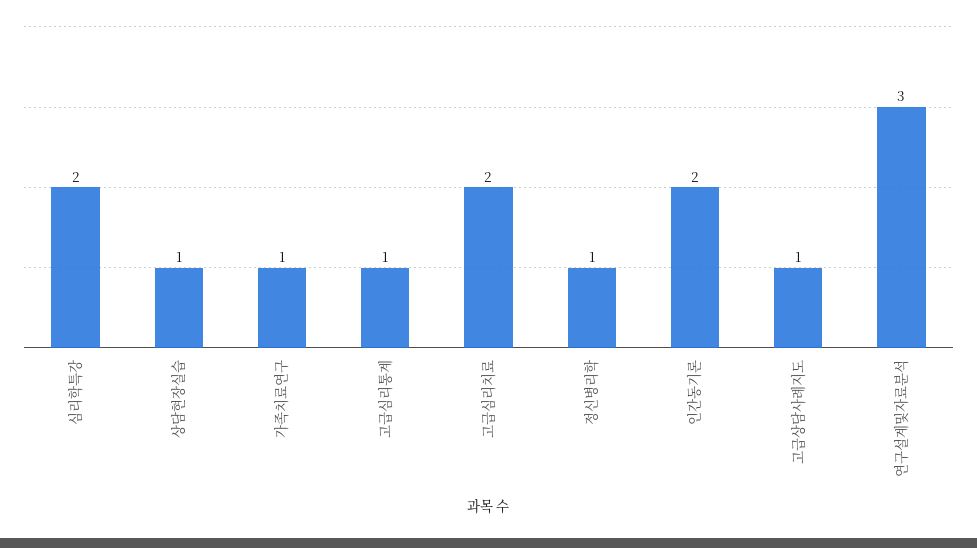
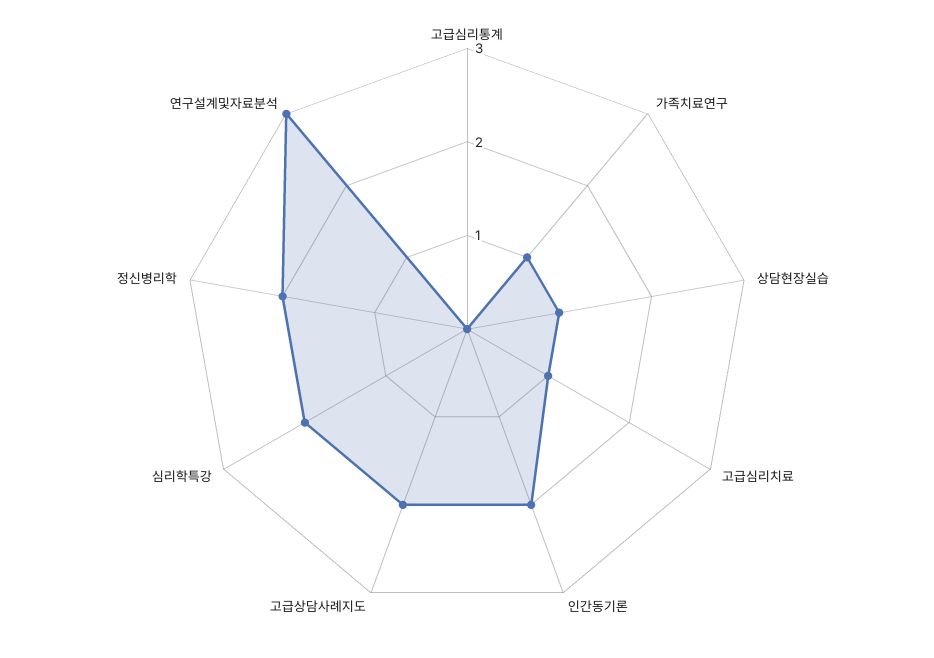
  {
    "심리학특강": 2,
    "상담현장실습": 1,
    "가족치료연구": 1,
-   "고급심리통계": 1,
+   "고급심리통계": 0,
-   "고급심리치료": 2,
+   "고급심리치료": 1,
-   "정신병리학": 1,
+   "정신병리학": 2,
    "인간동기론": 2,
-   "고급상담사례지도": 1,
+   "고급상담사례지도": 2,
    "연구설계및자료분석": 3
  }

